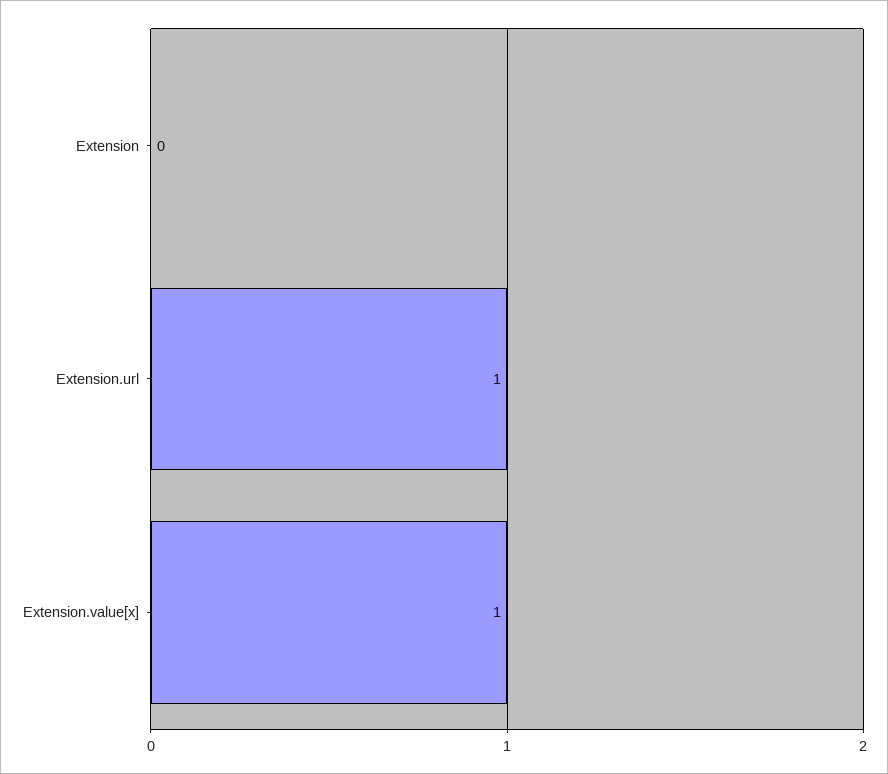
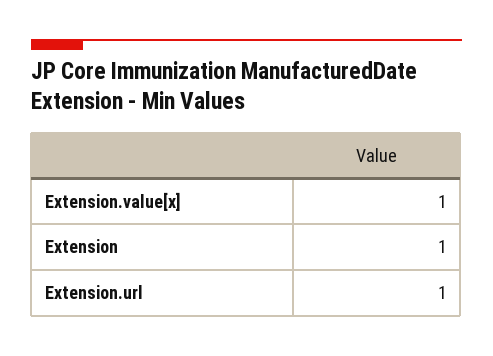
  {
-   "Extension": 0,
+   "Extension": 1,
    "Extension.url": 1,
    "Extension.value[x]": 1
  }

